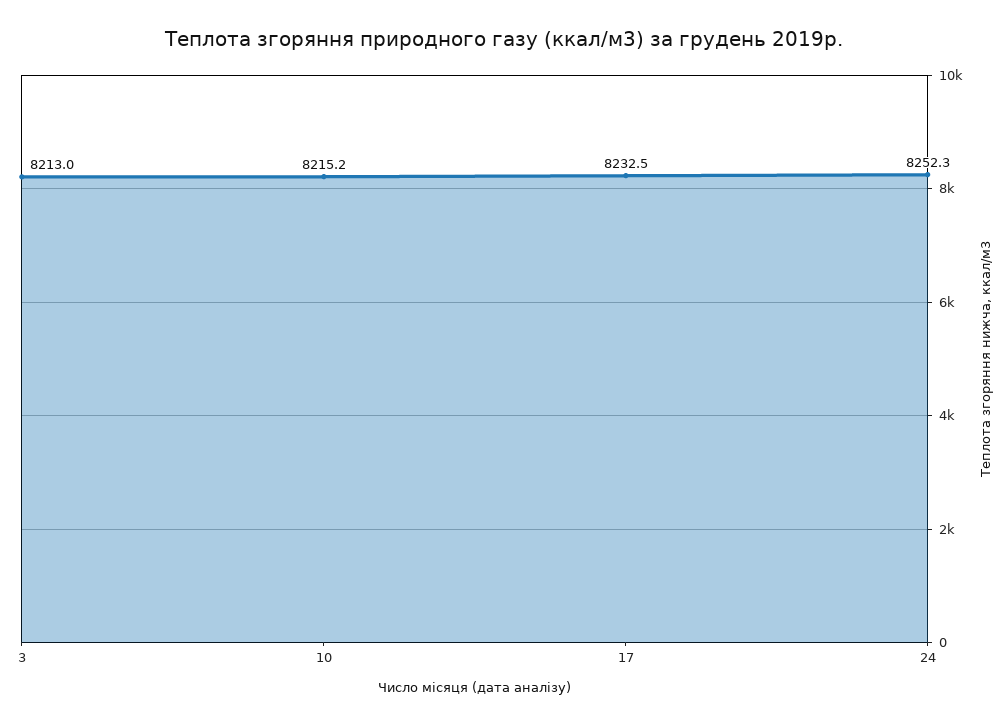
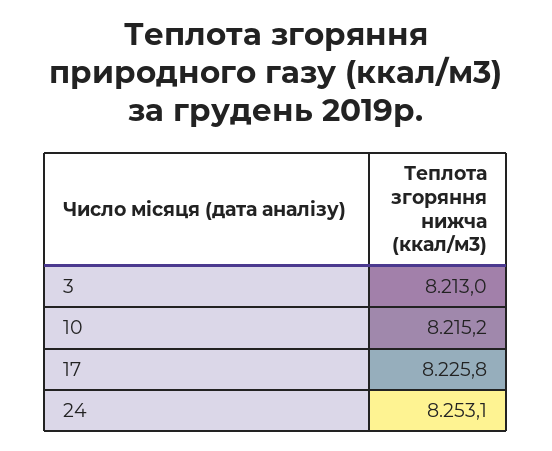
  {
    "3": 8213,
    "10": 8215.2,
-   "17": 8232.5,
+   "17": 8225.8,
-   "24": 8252.3
+   "24": 8253.1
  }

